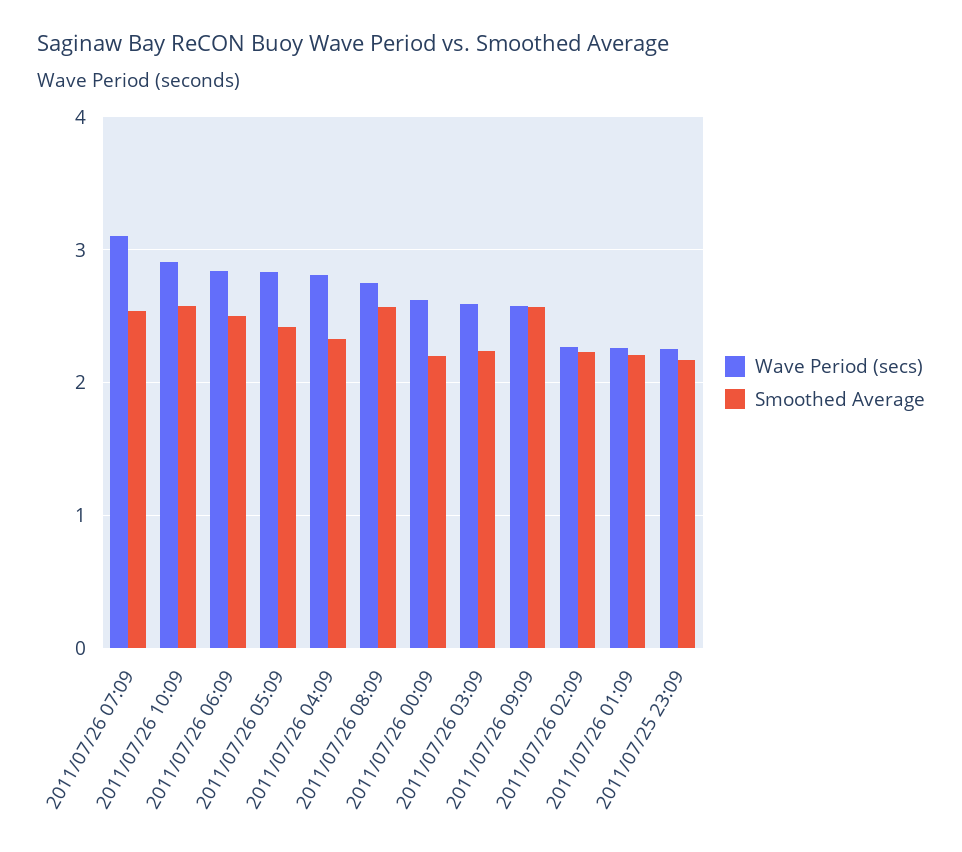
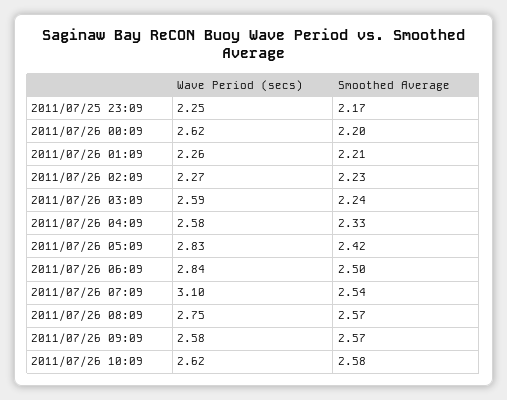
  {
    "Wave Period (secs)": {
      "2011/07/26 07:09": 3.1,
-     "2011/07/26 10:09": 2.9,
+     "2011/07/26 10:09": 2.62,
      "2011/07/26 06:09": 2.84,
      "2011/07/26 05:09": 2.83,
-     "2011/07/26 04:09": 2.8,
+     "2011/07/26 04:09": 2.58,
      "2011/07/26 08:09": 2.75,
      "2011/07/26 00:09": 2.62,
      "2011/07/26 03:09": 2.59,
      "2011/07/26 09:09": 2.58,
      "2011/07/26 02:09": 2.27,
      "2011/07/26 01:09": 2.26,
      "2011/07/25 23:09": 2.25
    },
    "Smoothed Average": {
      "2011/07/26 07:09": 2.54,
      "2011/07/26 10:09": 2.58,
      "2011/07/26 06:09": 2.5,
      "2011/07/26 05:09": 2.42,
      "2011/07/26 04:09": 2.33,
      "2011/07/26 08:09": 2.57,
      "2011/07/26 00:09": 2.2,
      "2011/07/26 03:09": 2.24,
      "2011/07/26 09:09": 2.57,
      "2011/07/26 02:09": 2.23,
      "2011/07/26 01:09": 2.21,
      "2011/07/25 23:09": 2.17
    }
  }

